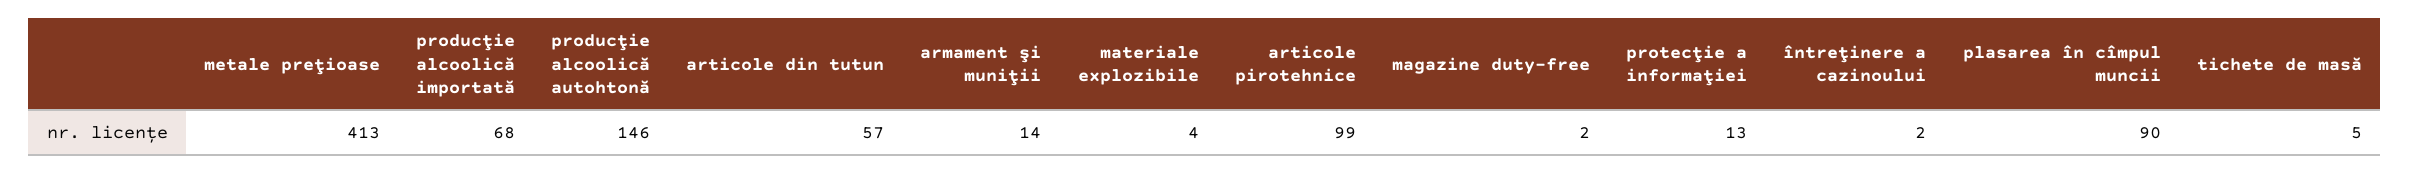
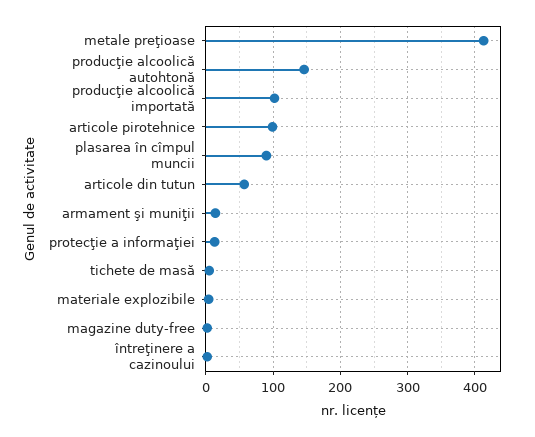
  {
    "metale preţioase": 413,
-   "producţie alcoolică importată": 68,
+   "producţie alcoolică importată": 100,
    "producţie alcoolică autohtonă": 146,
    "articole din tutun": 57,
    "armament şi muniţii": 14,
    "materiale explozibile": 4,
    "articole pirotehnice": 99,
    "magazine duty-free": 2,
    "protecţie a informaţiei": 13,
    "întreţinere a cazinoului": 2,
    "plasarea în cîmpul muncii": 90,
    "tichete de masă": 5
  }

